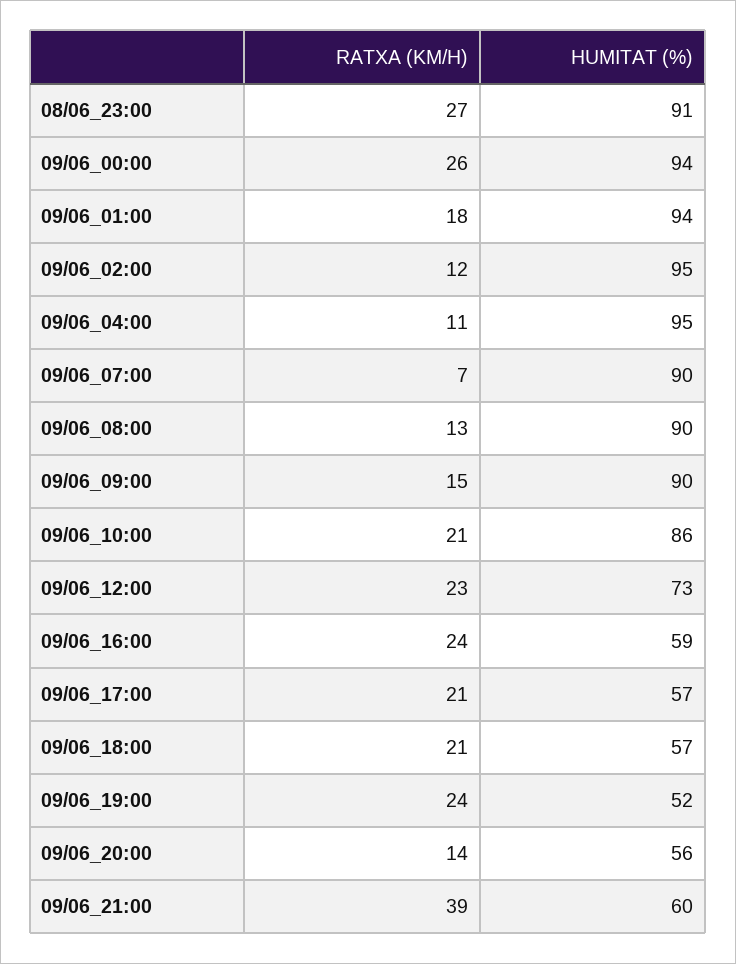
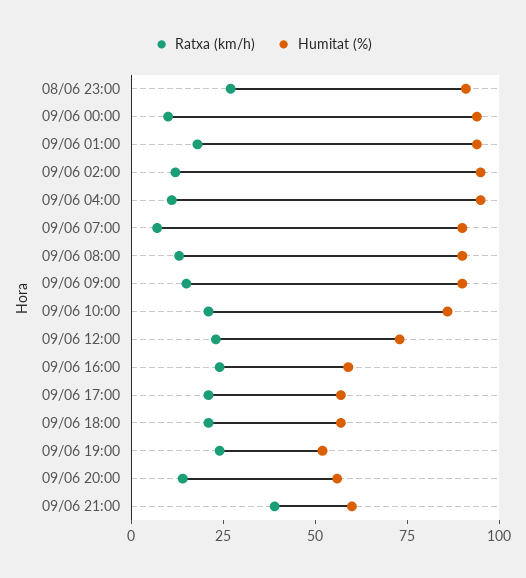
  {
    "RATXA (KM/H)": {
      "08/06_23:00": 27,
-     "09/06_00:00": 26,
+     "09/06_00:00": 10,
      "09/06_01:00": 18,
      "09/06_02:00": 12,
      "09/06_04:00": 11,
      "09/06_07:00": 7,
      "09/06_08:00": 13,
      "09/06_09:00": 15,
      "09/06_10:00": 21,
      "09/06_12:00": 23,
      "09/06_16:00": 24,
      "09/06_17:00": 21,
      "09/06_18:00": 21,
      "09/06_19:00": 24,
      "09/06_20:00": 14,
      "09/06_21:00": 39
    },
    "HUMITAT (%)": {
      "08/06_23:00": 91,
      "09/06_00:00": 94,
      "09/06_01:00": 94,
      "09/06_02:00": 95,
      "09/06_04:00": 95,
      "09/06_07:00": 90,
      "09/06_08:00": 90,
      "09/06_09:00": 90,
      "09/06_10:00": 86,
      "09/06_12:00": 73,
      "09/06_16:00": 59,
      "09/06_17:00": 57,
      "09/06_18:00": 57,
      "09/06_19:00": 52,
      "09/06_20:00": 56,
      "09/06_21:00": 60
    }
  }

